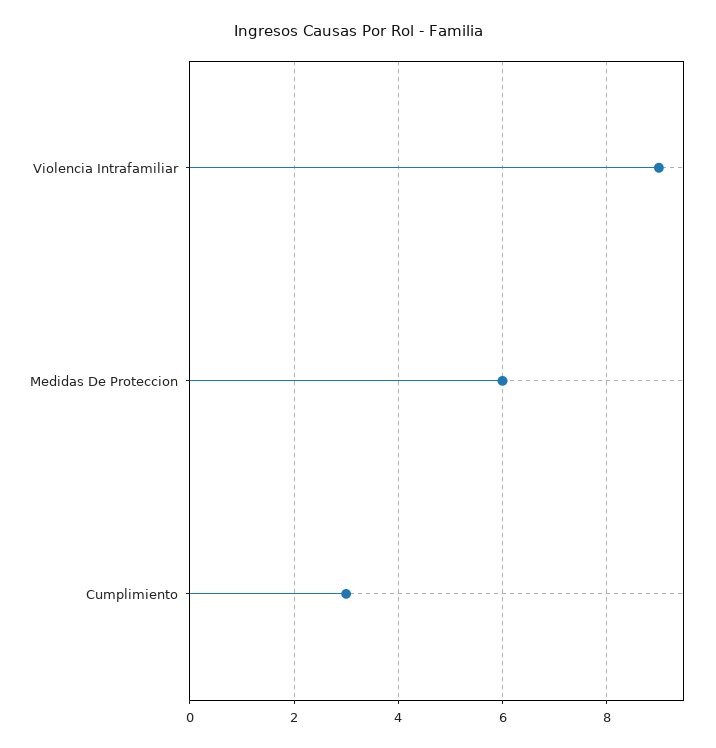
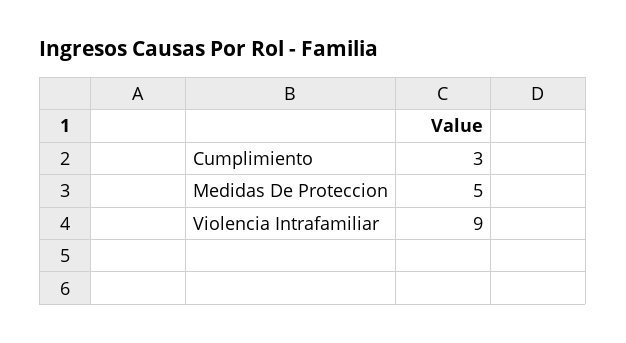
  {
    "Violencia Intrafamiliar": 9,
-   "Medidas De Proteccion": 6,
+   "Medidas De Proteccion": 5,
    "Cumplimiento": 3
  }

